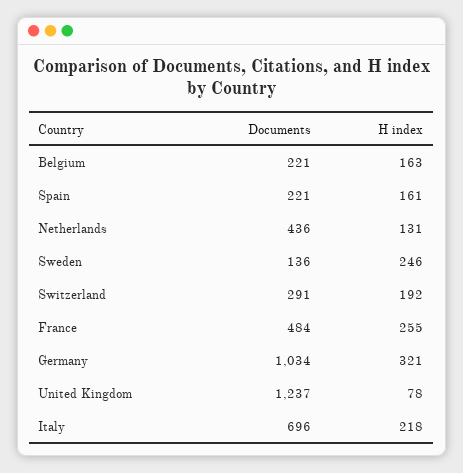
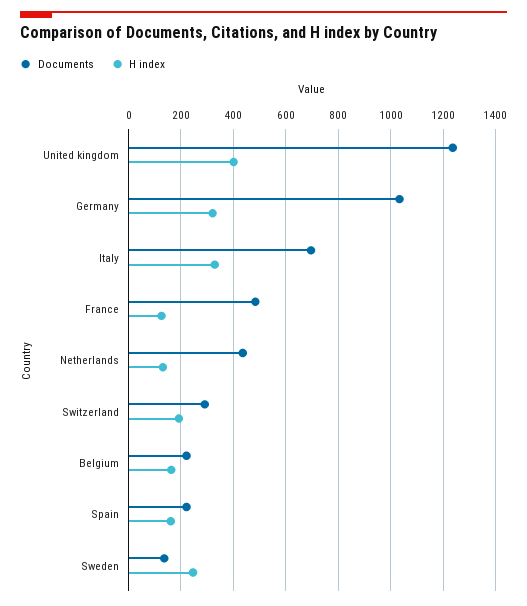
  {
    "Documents": {
      "Belgium": 221,
      "Spain": 221,
      "Netherlands": 436,
      "Sweden": 136,
      "Switzerland": 291,
      "France": 484,
      "Germany": 1034,
      "United Kingdom": 1237,
      "Italy": 696
    },
    "H index": {
      "Belgium": 163,
      "Spain": 161,
      "Netherlands": 131,
      "Sweden": 246,
      "Switzerland": 192,
-     "France": 255,
+     "France": 125,
      "Germany": 321,
-     "United Kingdom": 78,
+     "United Kingdom": 400,
-     "Italy": 218
+     "Italy": 325
    }
  }

